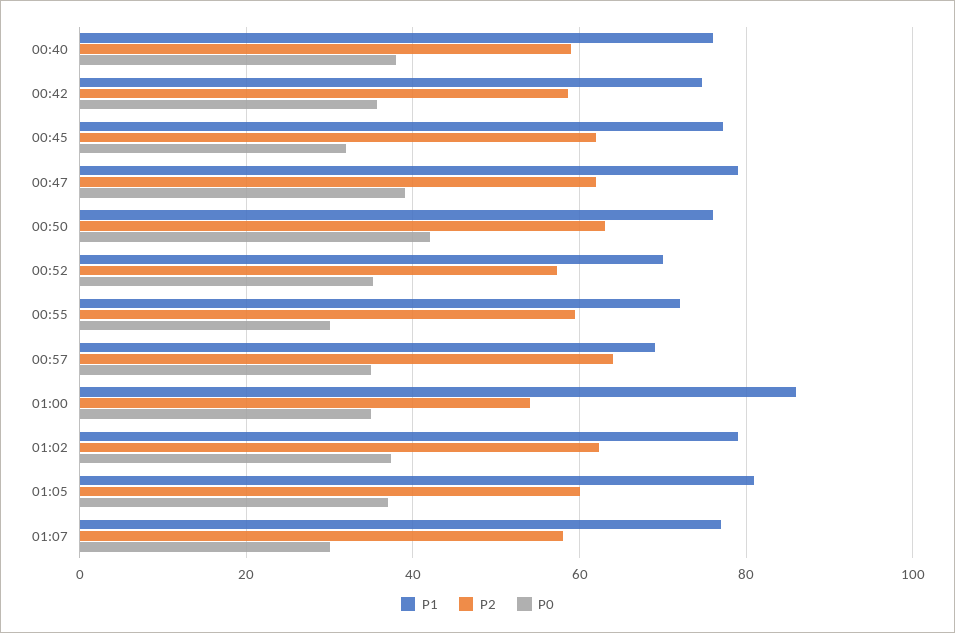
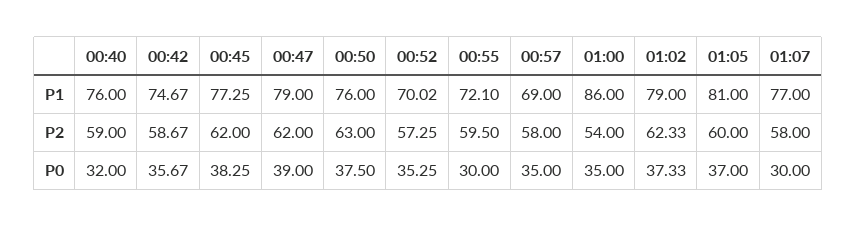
  {
    "P1": {
      "00:40": 76,
      "00:42": 74.67,
      "00:45": 77.25,
      "00:47": 79,
      "00:50": 76,
      "00:52": 70.02,
      "00:55": 72.1,
      "00:57": 69,
      "01:00": 86,
      "01:02": 79,
      "01:05": 81,
      "01:07": 77
    },
    "P2": {
      "00:40": 59,
      "00:42": 58.67,
      "00:45": 62,
      "00:47": 62,
      "00:50": 63,
      "00:52": 57.25,
      "00:55": 59.5,
-     "00:57": 64,
+     "00:57": 58,
      "01:00": 54,
      "01:02": 62.33,
      "01:05": 60,
      "01:07": 58
    },
    "P0": {
-     "00:40": 38,
+     "00:40": 32,
      "00:42": 35.67,
-     "00:45": 32,
+     "00:45": 38.25,
      "00:47": 39,
-     "00:50": 42,
+     "00:50": 37.5,
      "00:52": 35.25,
      "00:55": 30,
      "00:57": 35,
      "01:00": 35,
      "01:02": 37.33,
      "01:05": 37,
      "01:07": 30
    }
  }

